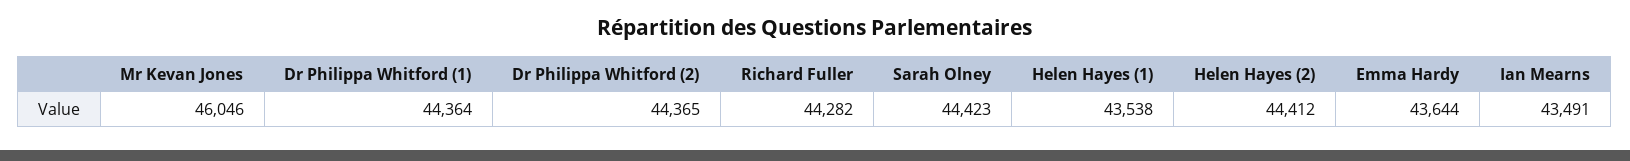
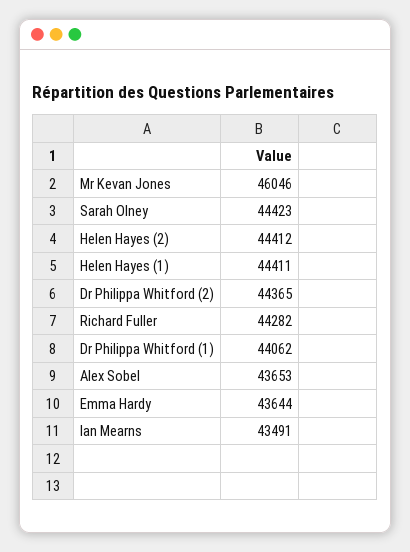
  {
    "Mr Kevan Jones": 46046,
-   "Dr Philippa Whitford (1)": 44364,
+   "Dr Philippa Whitford (1)": 44062,
    "Dr Philippa Whitford (2)": 44365,
    "Richard Fuller": 44282,
    "Sarah Olney": 44423,
-   "Helen Hayes (1)": 43538,
+   "Helen Hayes (1)": 44411,
    "Helen Hayes (2)": 44412,
    "Emma Hardy": 43644,
-   "Ian Mearns": 43491
+   "Ian Mearns": 43491,
+   "Alex Sobel": 43653
  }

